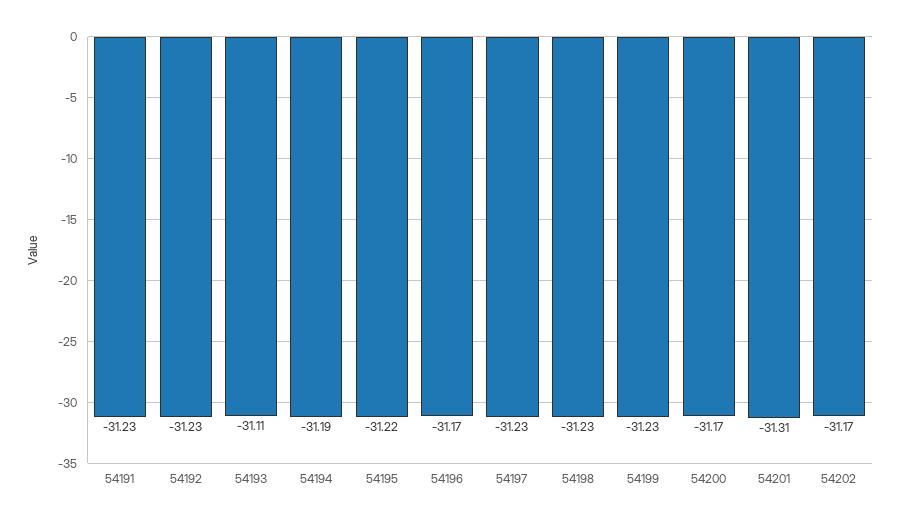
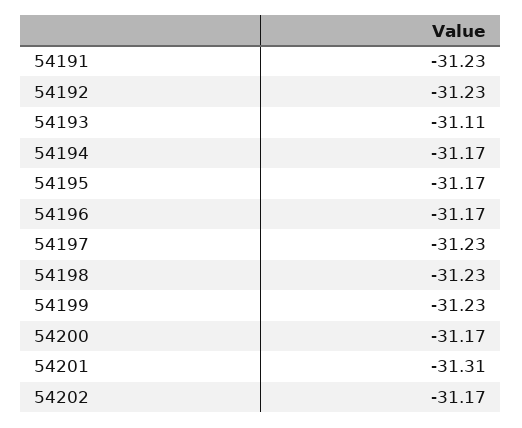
  {
    "54191": -31.23,
    "54192": -31.23,
    "54193": -31.11,
-   "54194": -31.19,
+   "54194": -31.17,
-   "54195": -31.22,
+   "54195": -31.17,
    "54196": -31.17,
    "54197": -31.23,
    "54198": -31.23,
    "54199": -31.23,
    "54200": -31.17,
    "54201": -31.31,
    "54202": -31.17
  }

